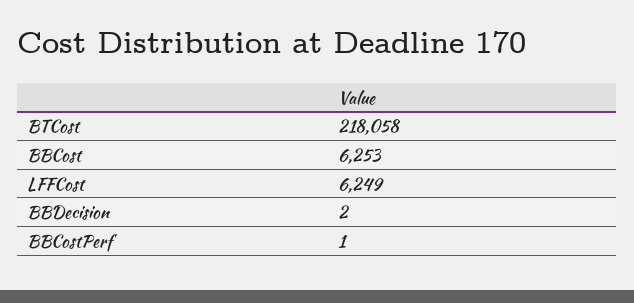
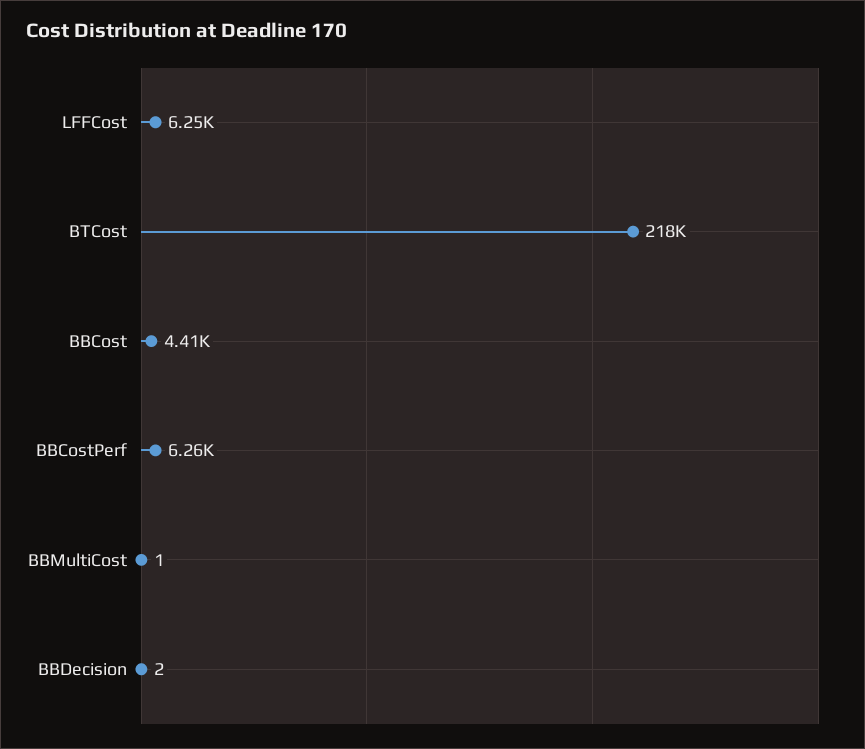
  {
    "BTCost": 218058,
-   "BBCost": 6253,
+   "BBCost": 4410,
    "LFFCost": 6249,
    "BBDecision": 2,
-   "BBCostPerf": 1
+   "BBCostPerf": 6260,
+   "BBMultiCost": 1
  }

